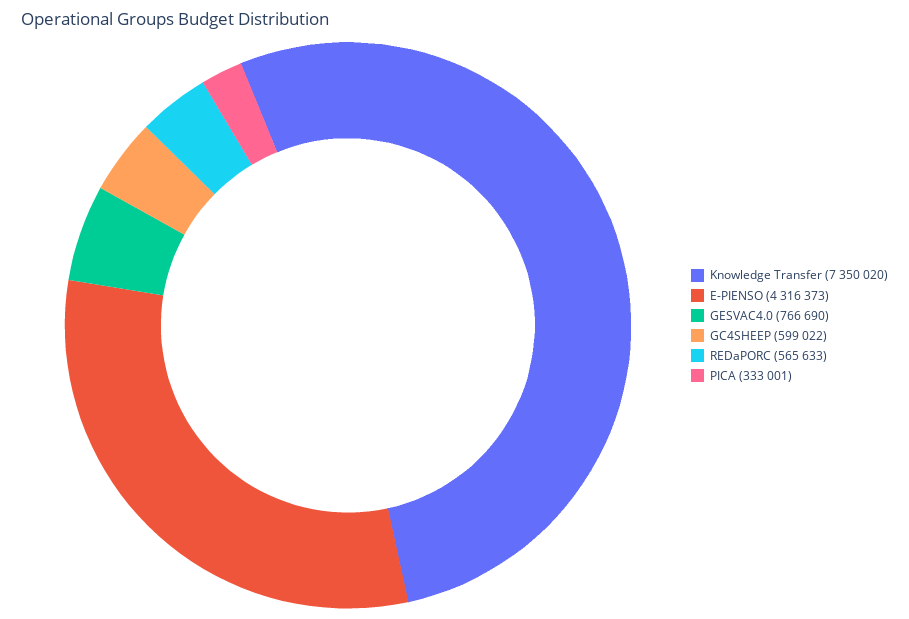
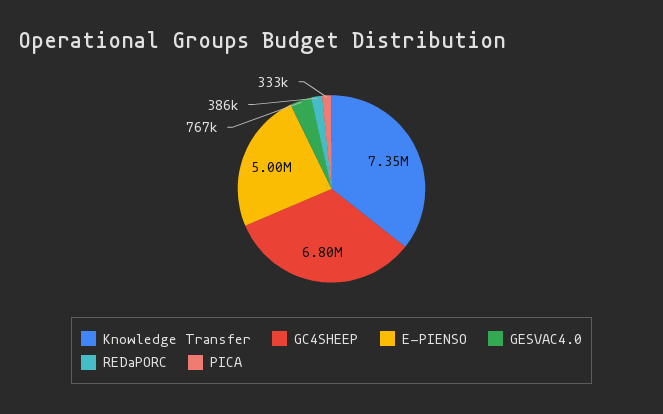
  {
    "Knowledge Transfer": 7350020,
-   "E-PIENSO": 4316373,
+   "E-PIENSO": 5000000,
    "GESVAC4.0": 766690,
-   "GC4SHEEP": 599022,
+   "GC4SHEEP": 6800000,
-   "REDaPORC": 565633,
+   "REDaPORC": 386000,
    "PICA": 333001
  }

